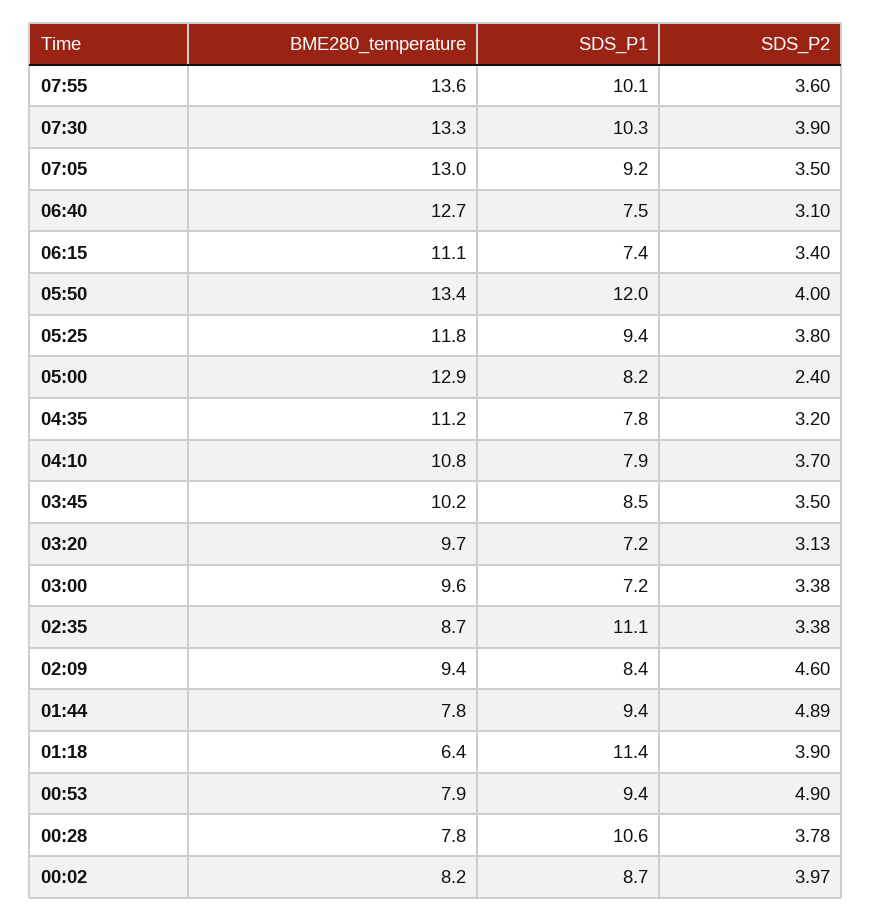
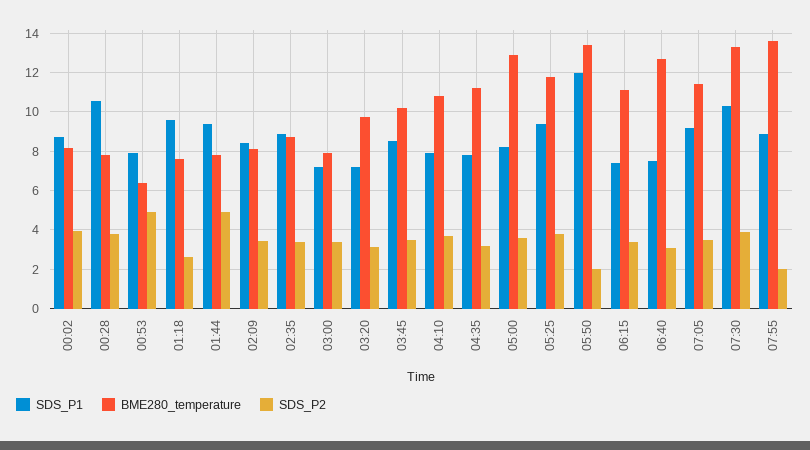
  {
    "BME280_temperature": {
      "07:55": 13.6,
      "07:30": 13.3,
-     "07:05": 13,
+     "07:05": 11.5,
      "06:40": 12.7,
      "06:15": 11.1,
      "05:50": 13.4,
      "05:25": 11.8,
      "05:00": 12.9,
      "04:35": 11.2,
      "04:10": 10.8,
      "03:45": 10.2,
      "03:20": 9.7,
-     "03:00": 9.6,
+     "03:00": 8,
      "02:35": 8.7,
-     "02:09": 9.4,
+     "02:09": 8,
      "01:44": 7.8,
-     "01:18": 6.4,
+     "01:18": 7.5,
-     "00:53": 7.9,
+     "00:53": 6.5,
      "00:28": 7.8,
      "00:02": 8.2
    },
    "SDS_P1": {
-     "07:55": 10.1,
+     "07:55": 9,
      "07:30": 10.3,
      "07:05": 9.2,
      "06:40": 7.5,
      "06:15": 7.4,
      "05:50": 12,
      "05:25": 9.4,
      "05:00": 8.2,
      "04:35": 7.8,
      "04:10": 7.9,
      "03:45": 8.5,
      "03:20": 7.2,
      "03:00": 7.2,
-     "02:35": 11.1,
+     "02:35": 9,
      "02:09": 8.4,
      "01:44": 9.4,
-     "01:18": 11.4,
+     "01:18": 9.5,
-     "00:53": 9.4,
+     "00:53": 8,
      "00:28": 10.6,
      "00:02": 8.7
    },
    "SDS_P2": {
-     "07:55": 3.6,
+     "07:55": 2,
      "07:30": 3.9,
      "07:05": 3.5,
      "06:40": 3.1,
      "06:15": 3.4,
-     "05:50": 4,
+     "05:50": 2,
      "05:25": 3.8,
-     "05:00": 2.4,
+     "05:00": 3.5,
      "04:35": 3.2,
      "04:10": 3.7,
      "03:45": 3.5,
      "03:20": 3.13,
      "03:00": 3.38,
      "02:35": 3.38,
-     "02:09": 4.6,
+     "02:09": 3.5,
      "01:44": 4.89,
-     "01:18": 3.9,
+     "01:18": 2.5,
      "00:53": 4.9,
      "00:28": 3.78,
      "00:02": 3.97
    }
  }

